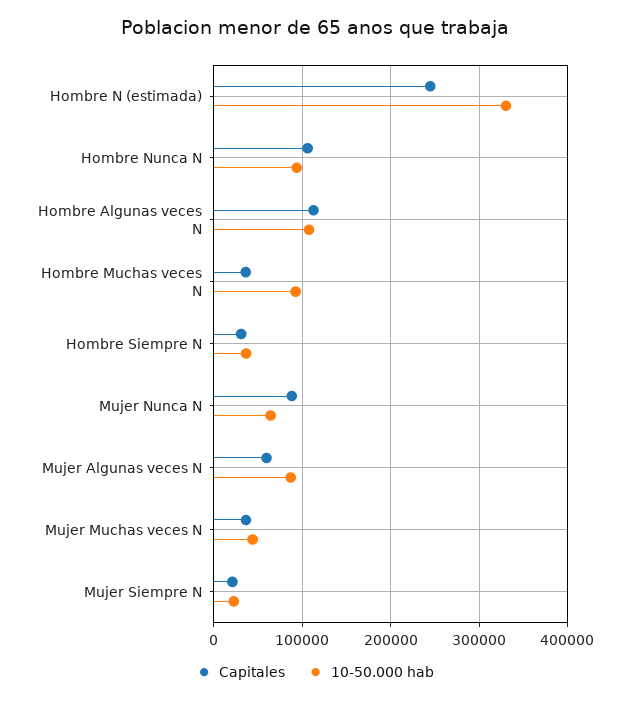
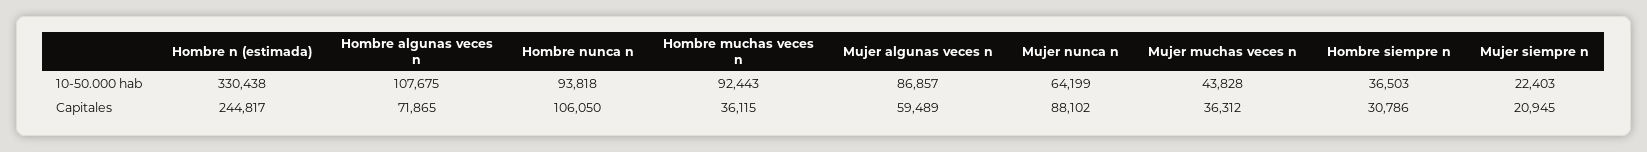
  {
    "Capitales": {
      "Hombre N (estimada)": 244817,
      "Hombre Nunca N": 106050,
-     "Hombre Algunas veces N": 110000,
+     "Hombre Algunas veces N": 71865,
      "Hombre Muchas veces N": 36115,
      "Hombre Siempre N": 30786,
      "Mujer Nunca N": 88102,
      "Mujer Algunas veces N": 59489,
      "Mujer Muchas veces N": 36312,
      "Mujer Siempre N": 20945
    },
    "10-50.000 hab": {
      "Hombre N (estimada)": 330438,
      "Hombre Nunca N": 93818,
      "Hombre Algunas veces N": 107675,
      "Hombre Muchas veces N": 92443,
      "Hombre Siempre N": 36503,
      "Mujer Nunca N": 64199,
      "Mujer Algunas veces N": 86857,
      "Mujer Muchas veces N": 43828,
      "Mujer Siempre N": 22403
    }
  }

